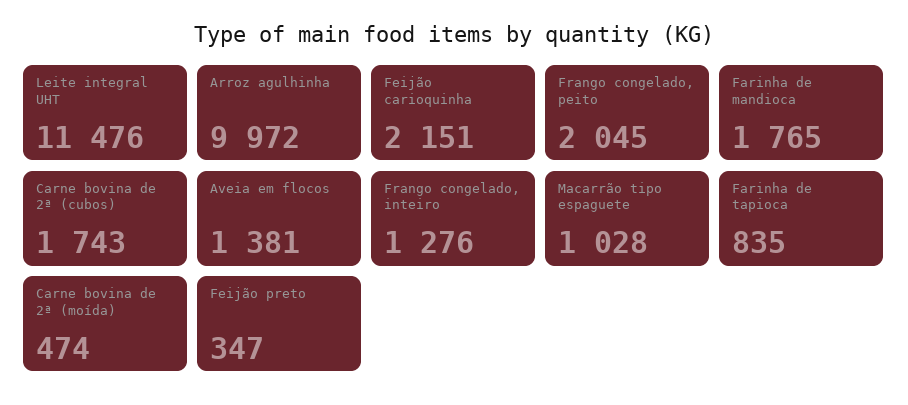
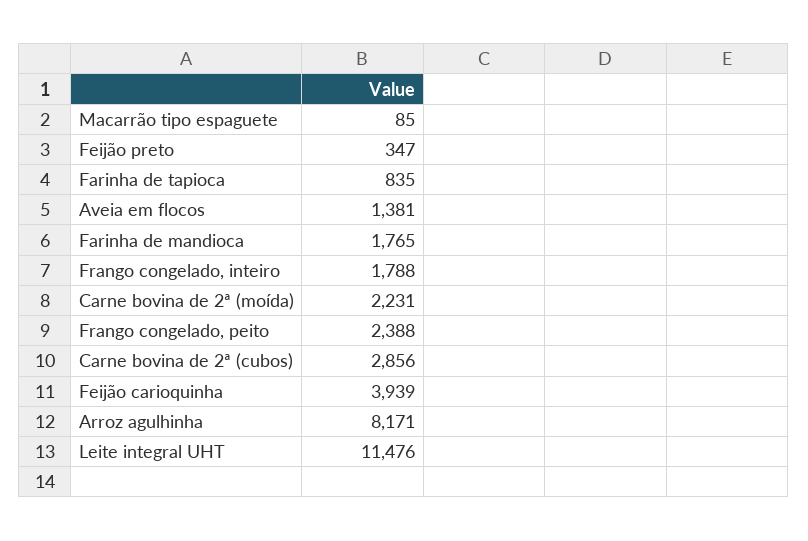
  {
    "Leite integral UHT": 11476,
-   "Arroz agulhinha": 9972,
+   "Arroz agulhinha": 8171,
-   "Feijão carioquinha": 2151,
+   "Feijão carioquinha": 3939,
-   "Frango congelado, peito": 2045,
+   "Frango congelado, peito": 2388,
    "Farinha de mandioca": 1765,
-   "Carne bovina de 2ª (cubos)": 1743,
+   "Carne bovina de 2ª (cubos)": 2856,
    "Aveia em flocos": 1381,
-   "Frango congelado, inteiro": 1276,
+   "Frango congelado, inteiro": 1788,
-   "Macarrão tipo espaguete": 1028,
+   "Macarrão tipo espaguete": 85,
    "Farinha de tapioca": 835,
-   "Carne bovina de 2ª (moída)": 474,
+   "Carne bovina de 2ª (moída)": 2231,
    "Feijão preto": 347
  }

